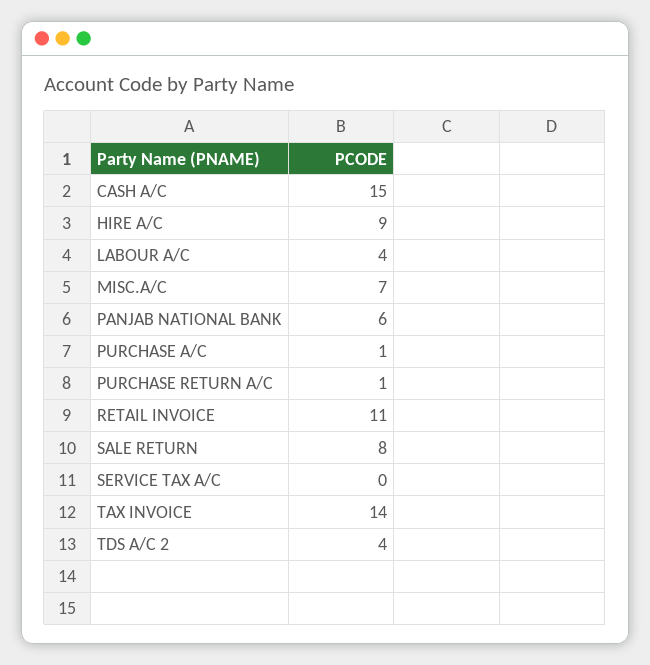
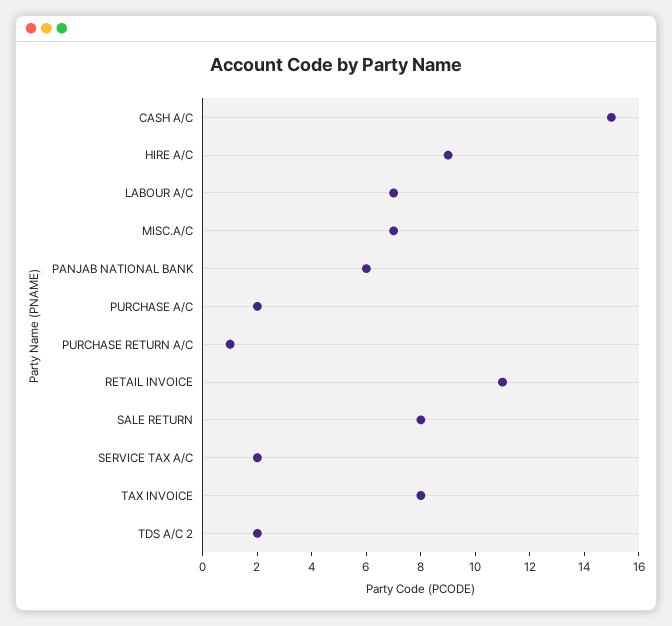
  {
    "CASH A/C": 15,
    "HIRE A/C": 9,
-   "LABOUR A/C": 4,
+   "LABOUR A/C": 7,
    "MISC.A/C": 7,
    "PANJAB NATIONAL BANK": 6,
-   "PURCHASE A/C": 1,
+   "PURCHASE A/C": 2,
    "PURCHASE RETURN A/C": 1,
    "RETAIL INVOICE": 11,
    "SALE RETURN": 8,
-   "SERVICE TAX A/C": 0,
+   "SERVICE TAX A/C": 2,
-   "TAX INVOICE": 14,
+   "TAX INVOICE": 8,
-   "TDS A/C 2": 4
+   "TDS A/C 2": 2
  }

